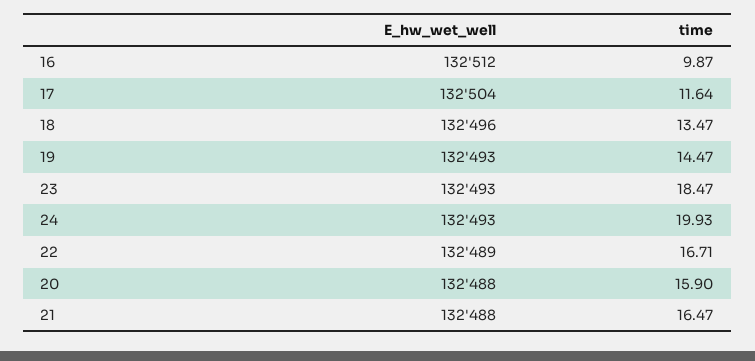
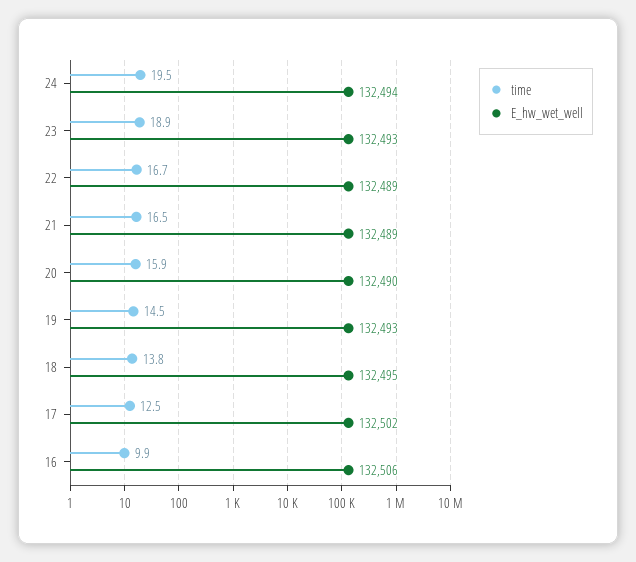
  {
    "E_hw_wet_well": {
-     "16": 132512,
+     "16": 132506,
-     "17": 132504,
+     "17": 132502,
-     "18": 132496,
+     "18": 132495,
      "19": 132493,
      "23": 132493,
-     "24": 132493,
+     "24": 132494,
      "22": 132489,
-     "20": 132488,
+     "20": 132490,
-     "21": 132488
+     "21": 132489
    },
    "time": {
      "16": 9.87,
-     "17": 11.64,
+     "17": 12.5,
-     "18": 13.47,
+     "18": 13.8,
      "19": 14.47,
-     "23": 18.47,
+     "23": 18.9,
-     "24": 19.93,
+     "24": 19.5,
      "22": 16.71,
      "20": 15.9,
      "21": 16.47
    }
  }

